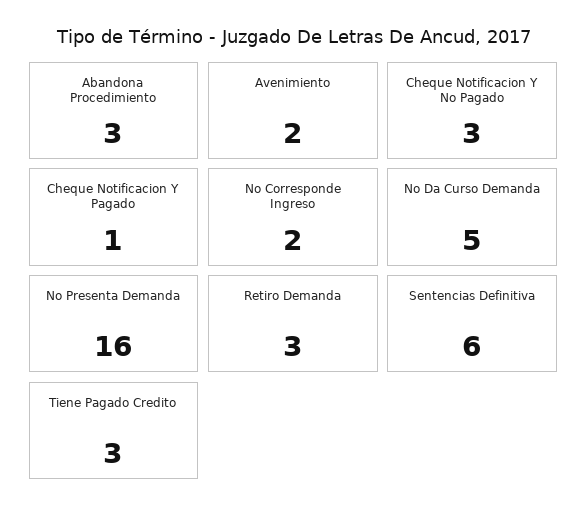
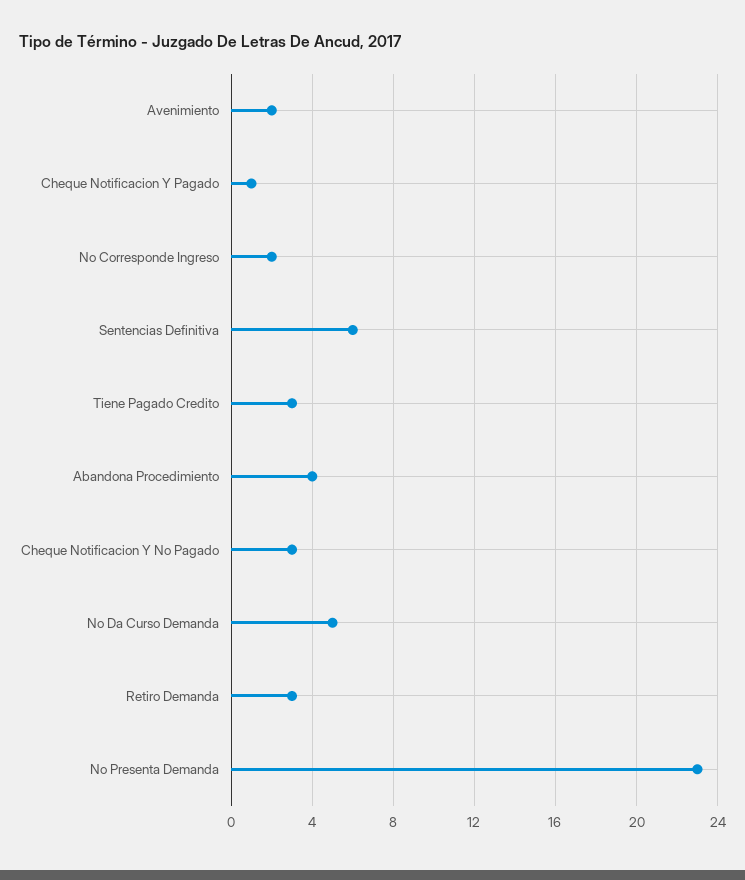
  {
-   "Abandona Procedimiento": 3,
+   "Abandona Procedimiento": 4,
    "Avenimiento": 2,
    "Cheque Notificacion Y No Pagado": 3,
    "Cheque Notificacion Y Pagado": 1,
    "No Corresponde Ingreso": 2,
    "No Da Curso Demanda": 5,
-   "No Presenta Demanda": 16,
+   "No Presenta Demanda": 23,
    "Retiro Demanda": 3,
    "Sentencias Definitiva": 6,
    "Tiene Pagado Credito": 3
  }

